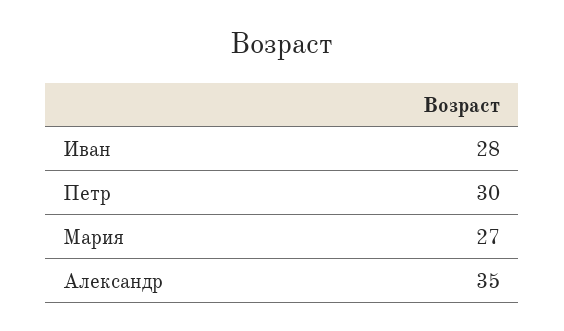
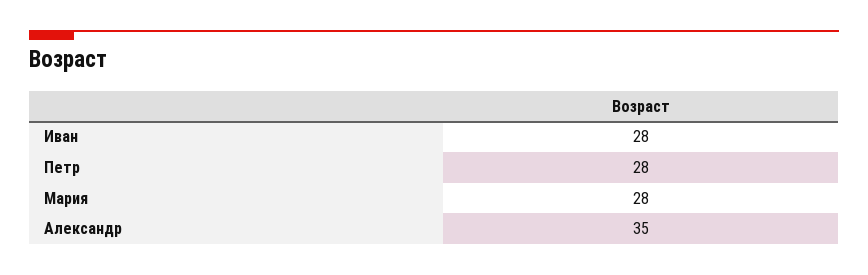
  {
    "Иван": 28,
-   "Петр": 30,
+   "Петр": 28,
-   "Мария": 27,
+   "Мария": 28,
    "Александр": 35
  }

